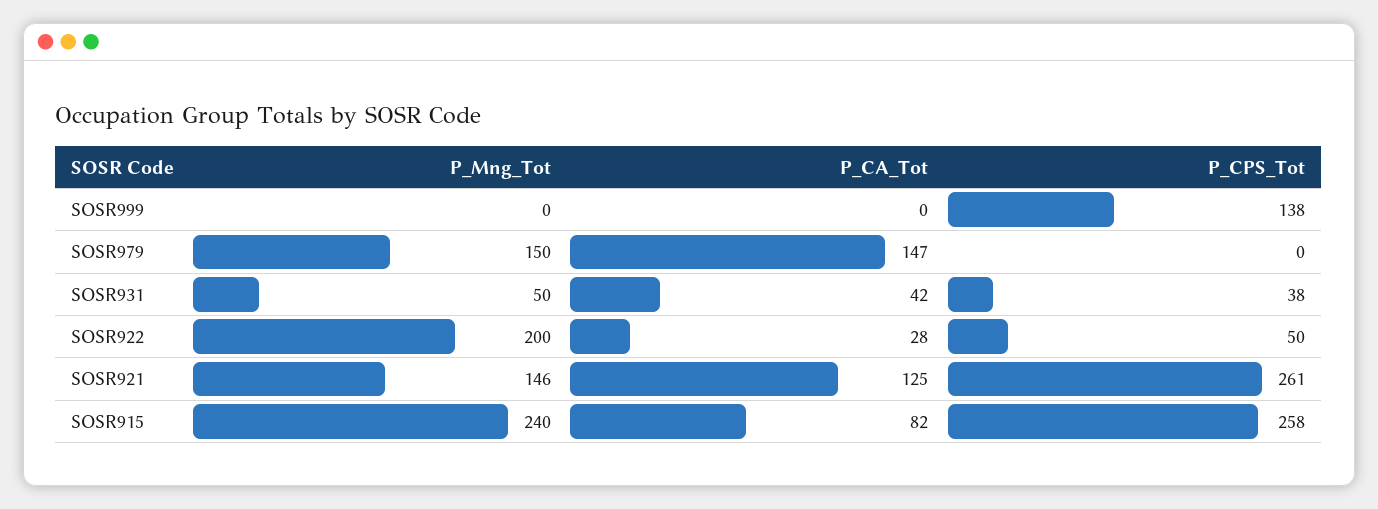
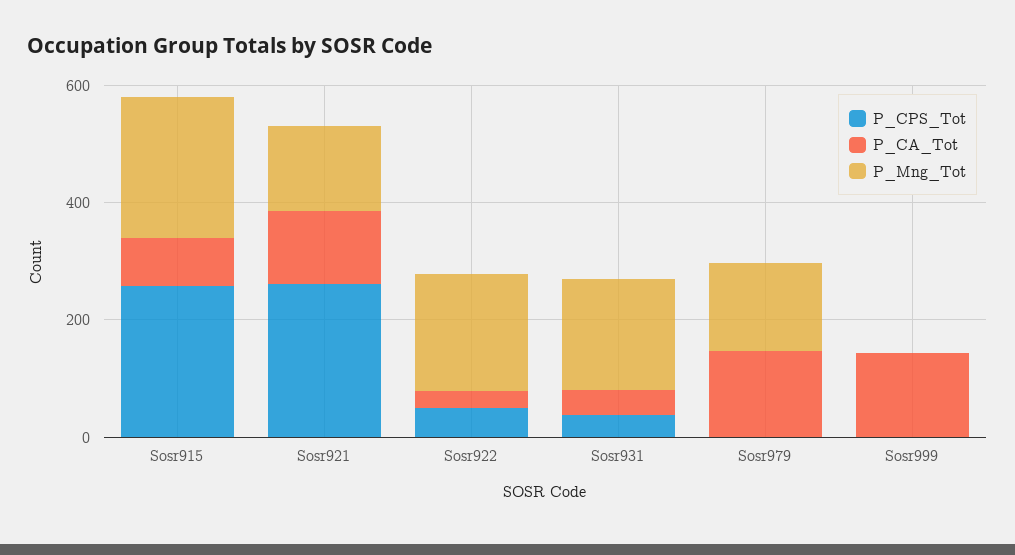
  {
    "P_Mng_Tot": {
      "SOSR999": 0,
      "SOSR979": 150,
-     "SOSR931": 50,
+     "SOSR931": 200,
      "SOSR922": 200,
      "SOSR921": 146,
      "SOSR915": 240
    },
    "P_CA_Tot": {
-     "SOSR999": 0,
+     "SOSR999": 150,
      "SOSR979": 147,
      "SOSR931": 42,
      "SOSR922": 28,
      "SOSR921": 125,
      "SOSR915": 82
    },
    "P_CPS_Tot": {
-     "SOSR999": 138,
+     "SOSR999": 0,
      "SOSR979": 0,
      "SOSR931": 38,
      "SOSR922": 50,
      "SOSR921": 261,
      "SOSR915": 258
    }
  }

